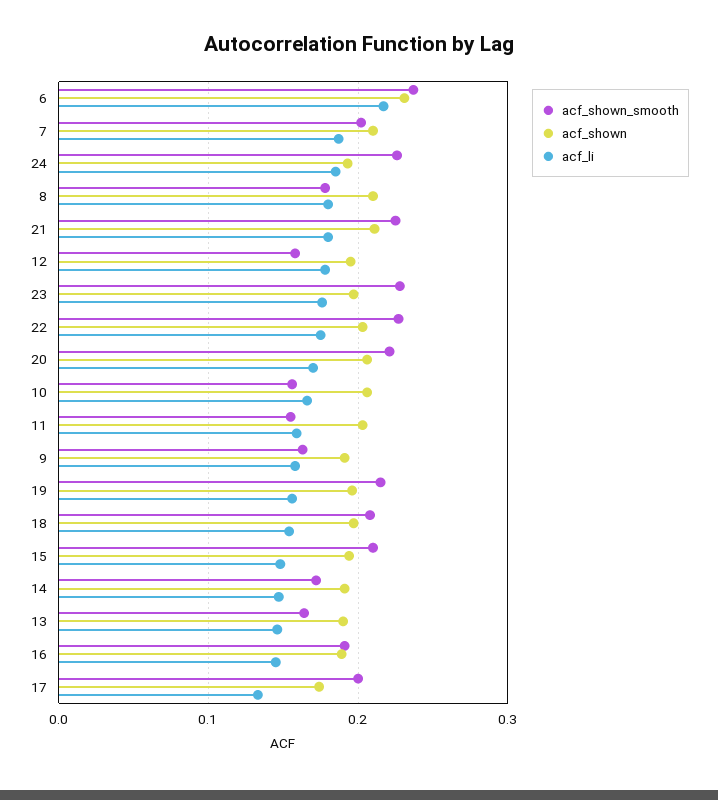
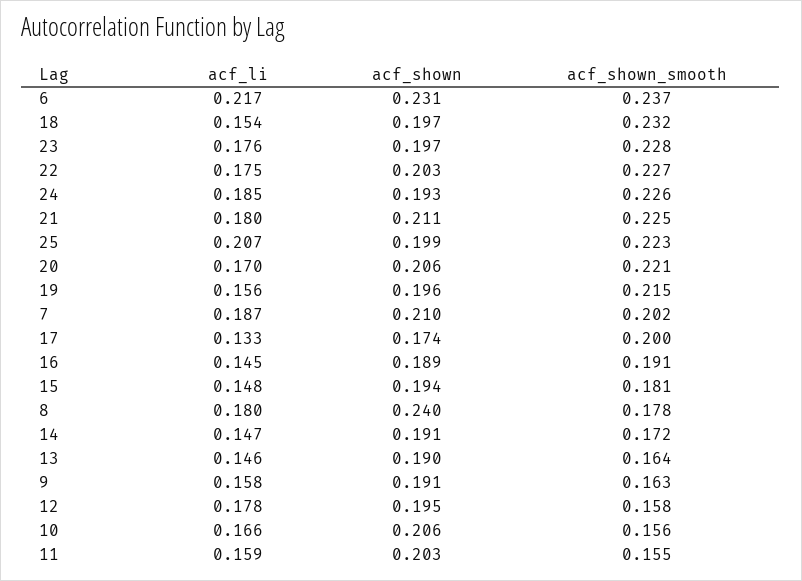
  {
    "acf_shown_smooth": {
      "6": 0.237,
      "7": 0.202,
      "24": 0.226,
      "8": 0.178,
      "21": 0.225,
      "12": 0.158,
      "23": 0.228,
      "22": 0.227,
      "20": 0.221,
      "10": 0.156,
      "11": 0.155,
      "9": 0.163,
      "19": 0.215,
-     "18": 0.21,
+     "18": 0.232,
-     "15": 0.21,
+     "15": 0.181,
      "14": 0.172,
      "13": 0.164,
      "16": 0.191,
-     "17": 0.2
+     "17": 0.2,
+     "25": 0.223
    },
    "acf_shown": {
      "6": 0.231,
      "7": 0.21,
      "24": 0.193,
-     "8": 0.21,
+     "8": 0.24,
      "21": 0.211,
      "12": 0.195,
      "23": 0.197,
      "22": 0.203,
      "20": 0.206,
      "10": 0.206,
      "11": 0.203,
      "9": 0.191,
      "19": 0.196,
      "18": 0.197,
      "15": 0.194,
      "14": 0.191,
      "13": 0.19,
      "16": 0.189,
-     "17": 0.174
+     "17": 0.174,
+     "25": 0.199
    },
    "acf_li": {
      "6": 0.217,
      "7": 0.187,
      "24": 0.185,
      "8": 0.18,
      "21": 0.18,
      "12": 0.178,
      "23": 0.176,
      "22": 0.175,
      "20": 0.17,
      "10": 0.166,
      "11": 0.159,
      "9": 0.158,
      "19": 0.156,
      "18": 0.154,
      "15": 0.148,
      "14": 0.147,
      "13": 0.146,
      "16": 0.145,
-     "17": 0.133
+     "17": 0.133,
+     "25": 0.207
    }
  }

